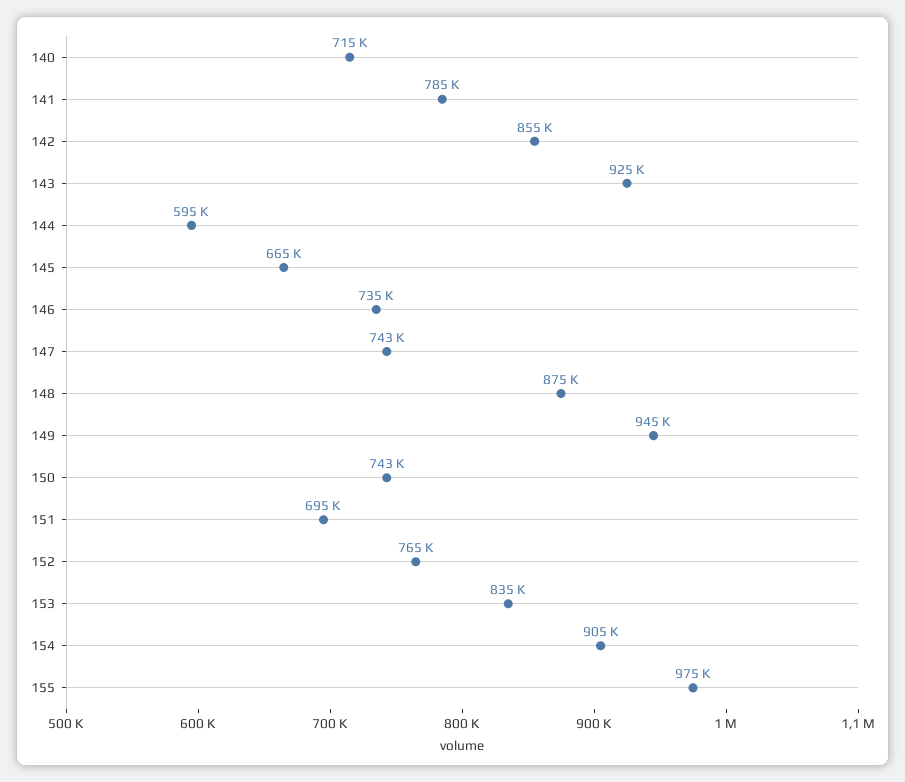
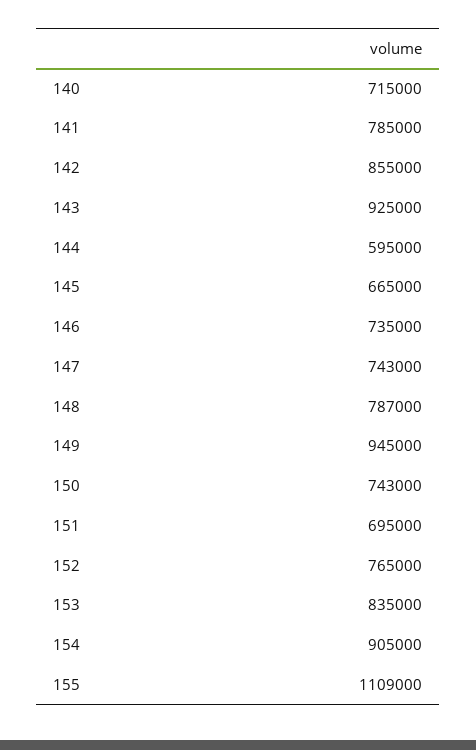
  {
    "140": 715000,
    "141": 785000,
    "142": 855000,
    "143": 925000,
    "144": 595000,
    "145": 665000,
    "146": 735000,
    "147": 743000,
-   "148": 875000,
+   "148": 787000,
    "149": 945000,
    "150": 743000,
    "151": 695000,
    "152": 765000,
    "153": 835000,
    "154": 905000,
-   "155": 975000
+   "155": 1109000
  }

